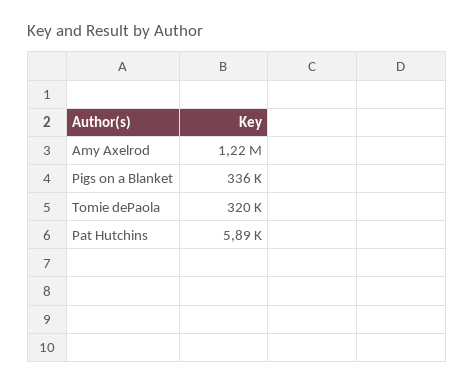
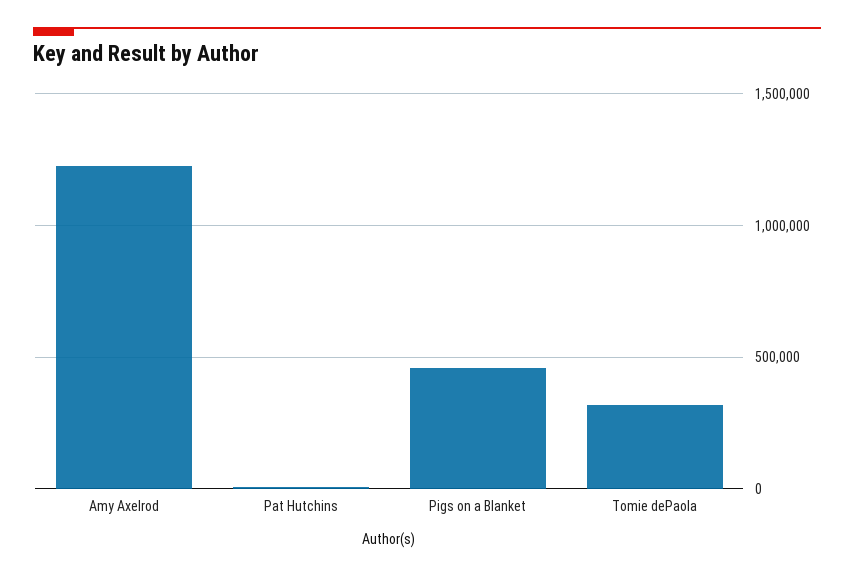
  {
    "Amy Axelrod": 1220000,
-   "Pigs on a Blanket": 336000,
+   "Pigs on a Blanket": 450000,
    "Tomie dePaola": 320000,
    "Pat Hutchins": 5890
  }

